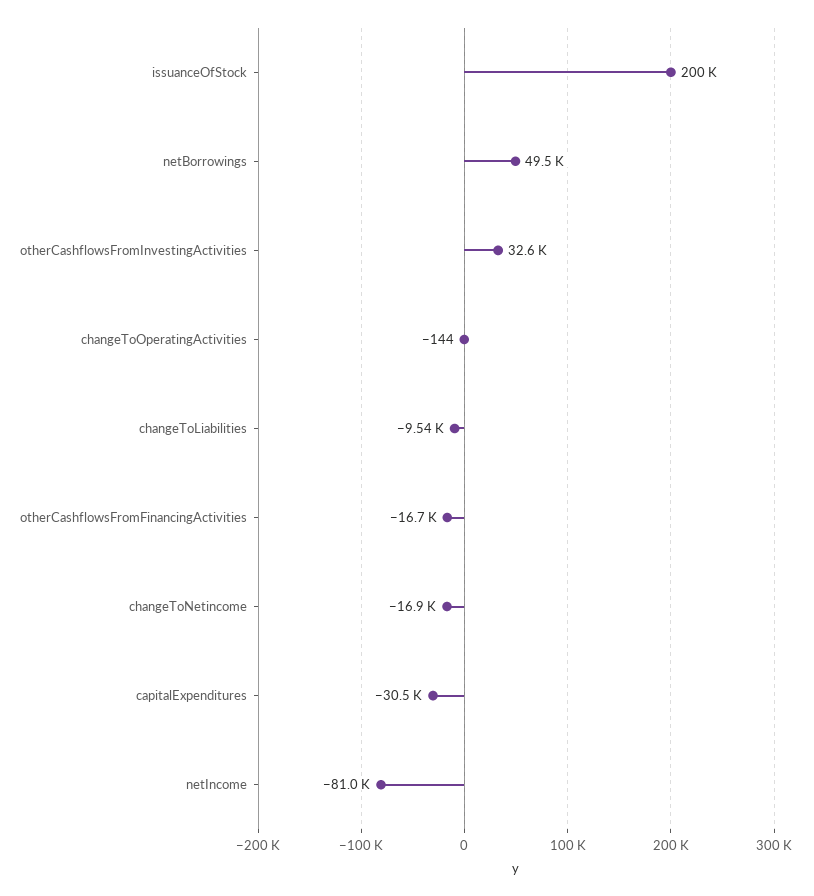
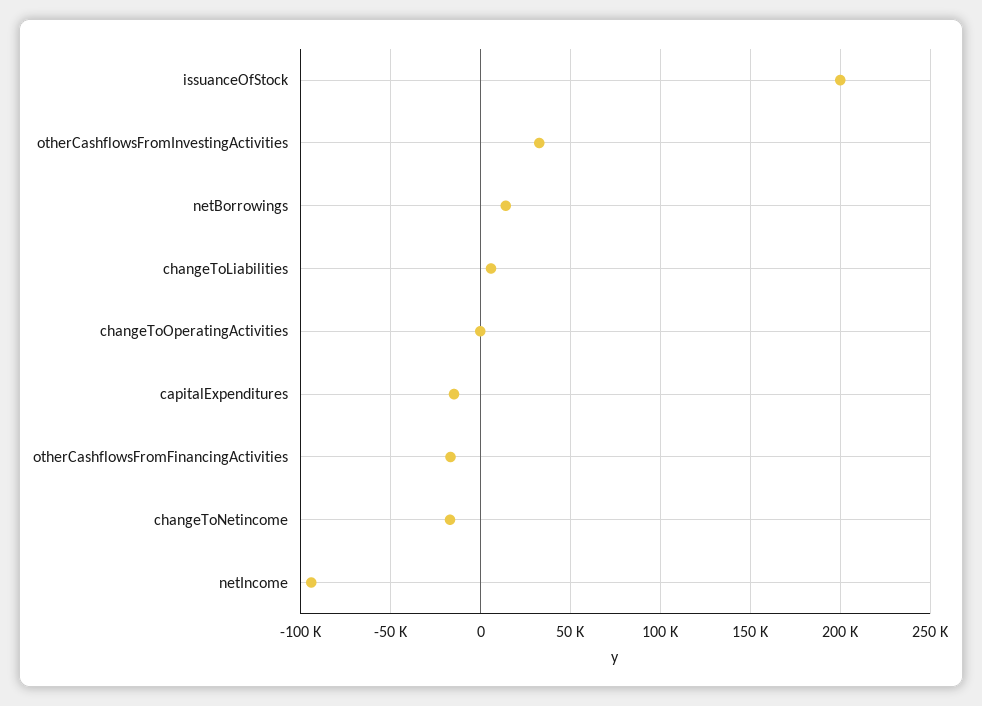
  {
    "issuanceOfStock": 200000,
-   "netBorrowings": 49500,
+   "netBorrowings": 15000,
    "otherCashflowsFromInvestingActivities": 32600,
    "changeToOperatingActivities": -144,
-   "changeToLiabilities": -9540,
+   "changeToLiabilities": 5000,
    "otherCashflowsFromFinancingActivities": -16700,
    "changeToNetincome": -16900,
-   "capitalExpenditures": -30500,
+   "capitalExpenditures": -15000,
-   "netIncome": -81000
+   "netIncome": -95000
  }

